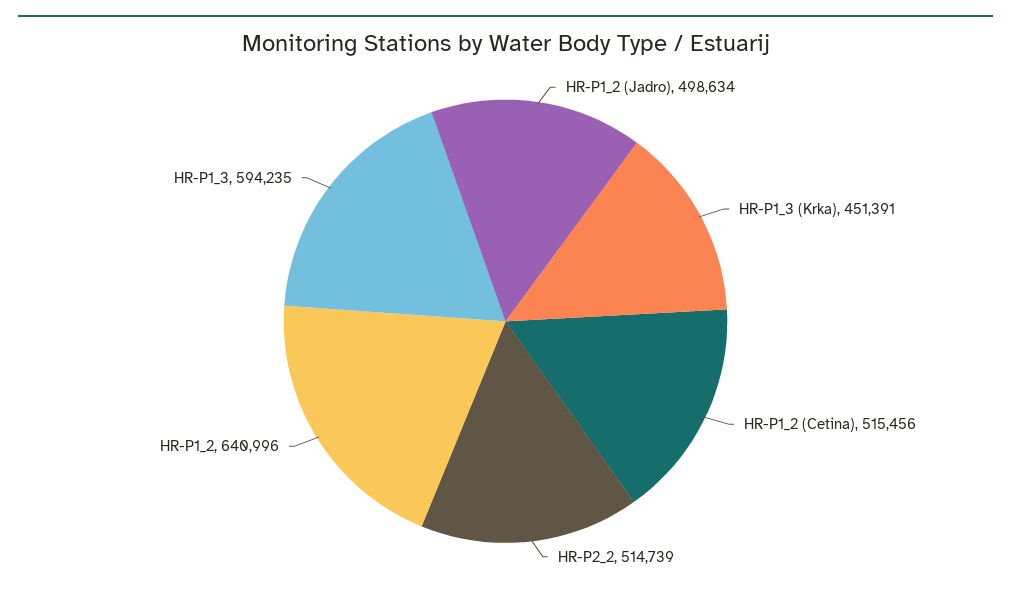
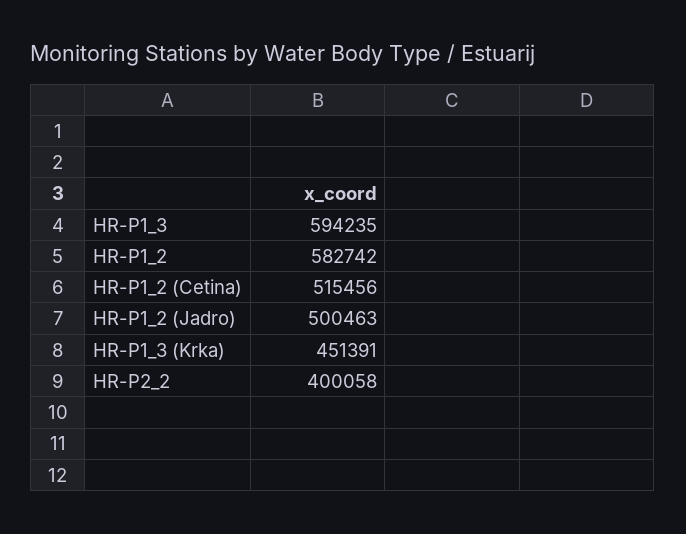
  {
-   "HR-P1_2 (Jadro)": 498634,
+   "HR-P1_2 (Jadro)": 500463,
    "HR-P1_3 (Krka)": 451391,
    "HR-P1_2 (Cetina)": 515456,
-   "HR-P2_2": 514739,
+   "HR-P2_2": 400058,
-   "HR-P1_2": 640996,
+   "HR-P1_2": 582742,
    "HR-P1_3": 594235
  }

